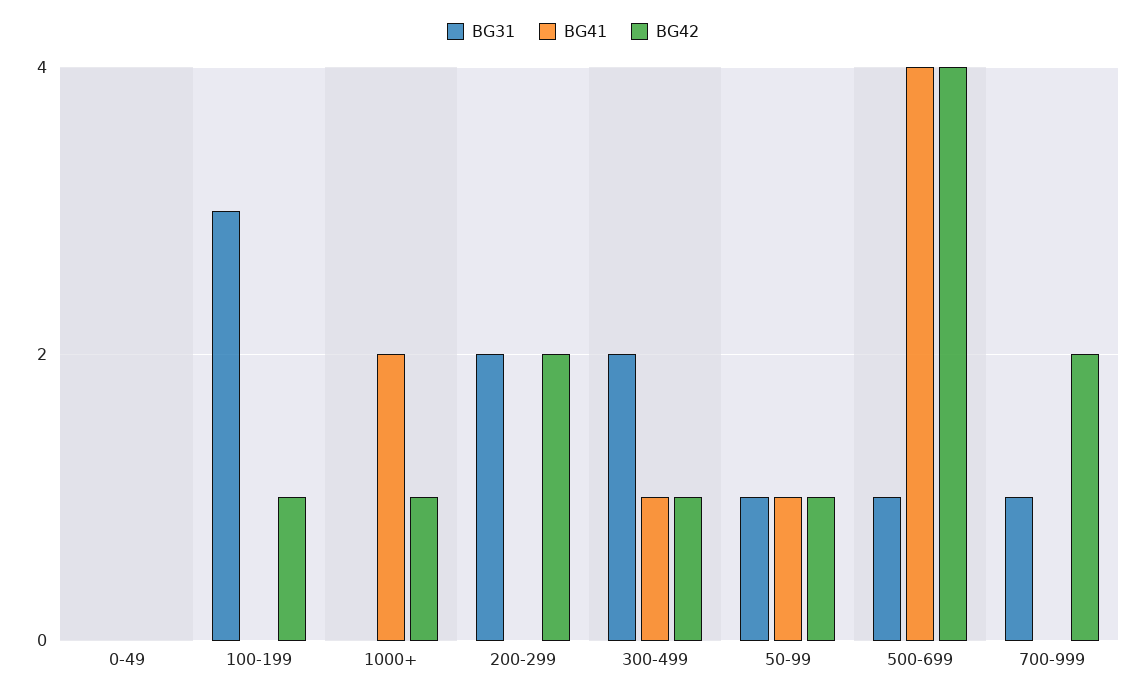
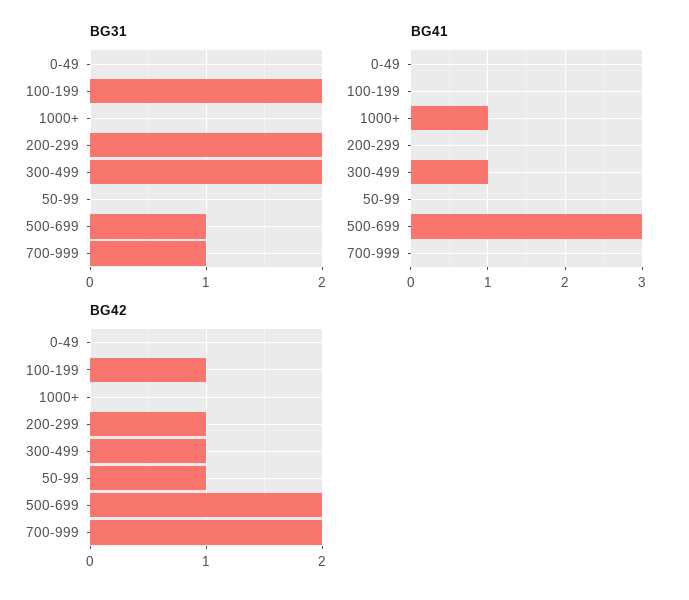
  {
    "BG31": {
      "0-49": 0,
-     "100-199": 3,
+     "100-199": 2,
      "1000+": 0,
      "200-299": 2,
      "300-499": 2,
-     "50-99": 1,
+     "50-99": 0,
      "500-699": 1,
      "700-999": 1
    },
    "BG41": {
      "0-49": 0,
      "100-199": 0,
-     "1000+": 2,
+     "1000+": 1,
      "200-299": 0,
      "300-499": 1,
-     "50-99": 1,
+     "50-99": 0,
-     "500-699": 4,
+     "500-699": 3,
      "700-999": 0
    },
    "BG42": {
      "0-49": 0,
      "100-199": 1,
-     "1000+": 1,
+     "1000+": 0,
-     "200-299": 2,
+     "200-299": 1,
      "300-499": 1,
      "50-99": 1,
-     "500-699": 4,
+     "500-699": 2,
      "700-999": 2
    }
  }

